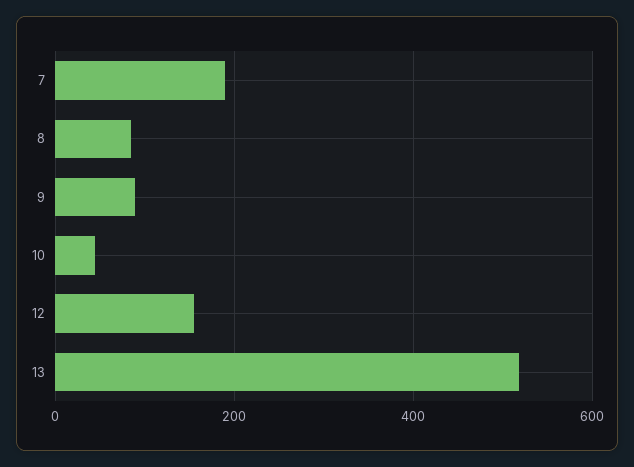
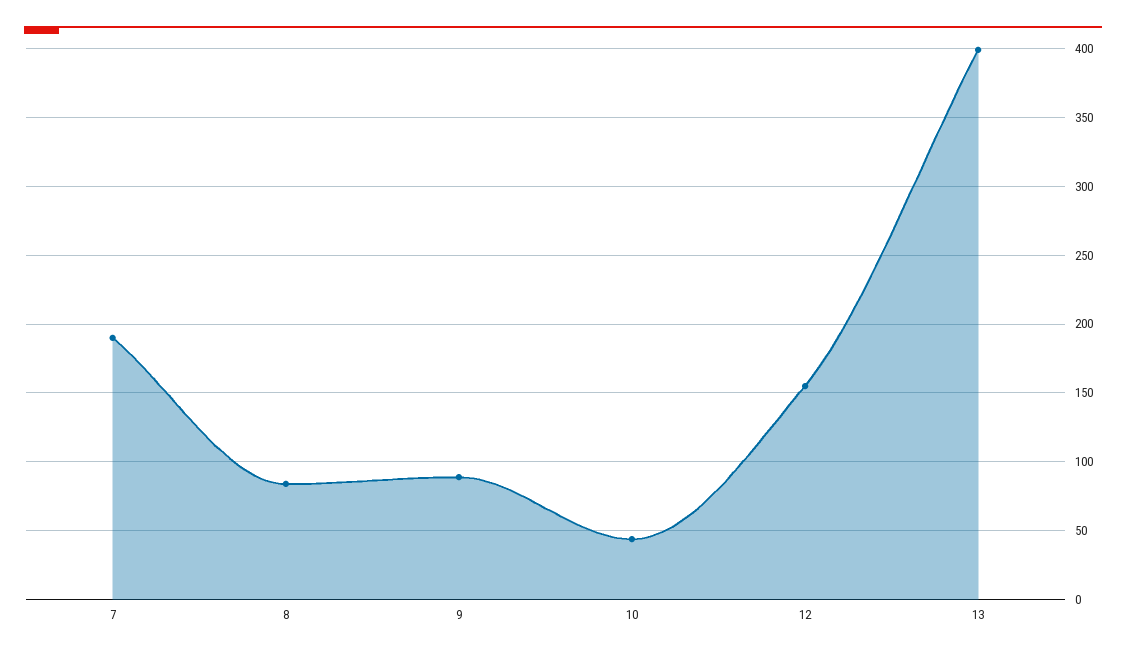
  {
    "7": 190,
    "8": 85,
    "9": 90,
    "10": 45,
    "12": 155,
-   "13": 520
+   "13": 400
  }

